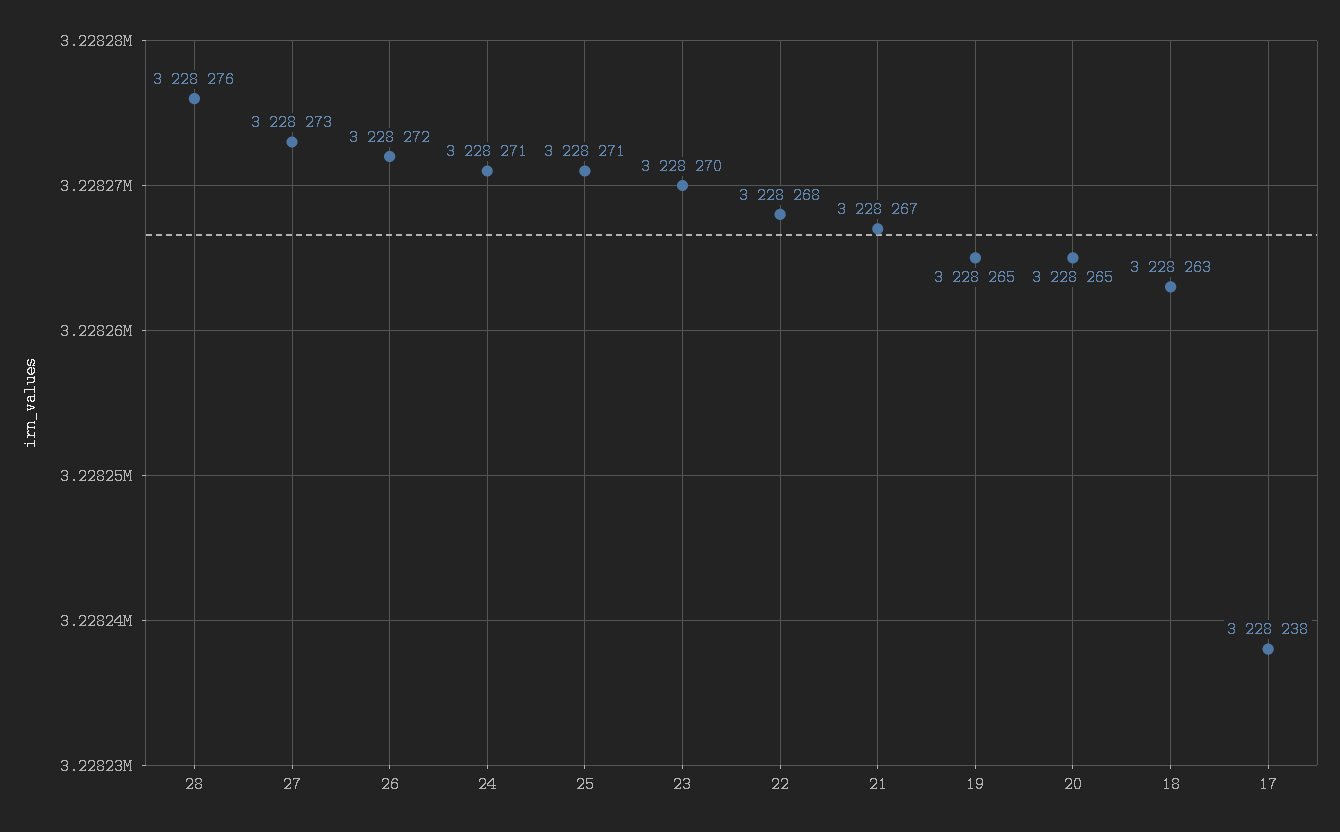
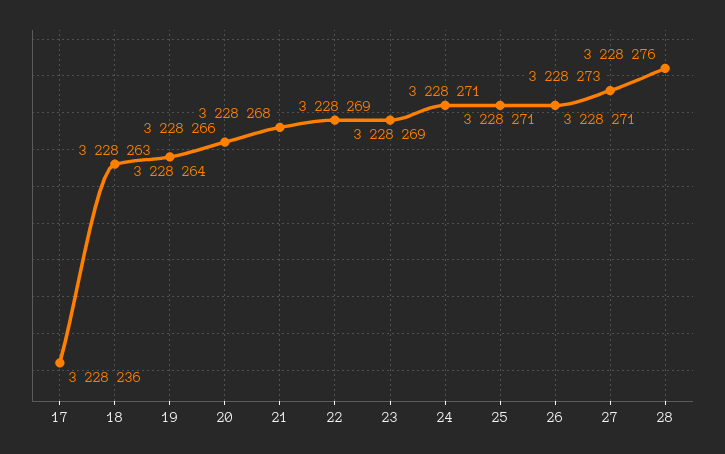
  {
    "28": 3228276,
    "27": 3228273,
-   "26": 3228272,
+   "26": 3228271,
    "24": 3228271,
    "25": 3228271,
-   "23": 3228270,
+   "23": 3228269,
-   "22": 3228268,
+   "22": 3228269,
-   "21": 3228267,
+   "21": 3228268,
-   "19": 3228265,
+   "19": 3228264,
-   "20": 3228265,
+   "20": 3228266,
    "18": 3228263,
-   "17": 3228238
+   "17": 3228236
  }

